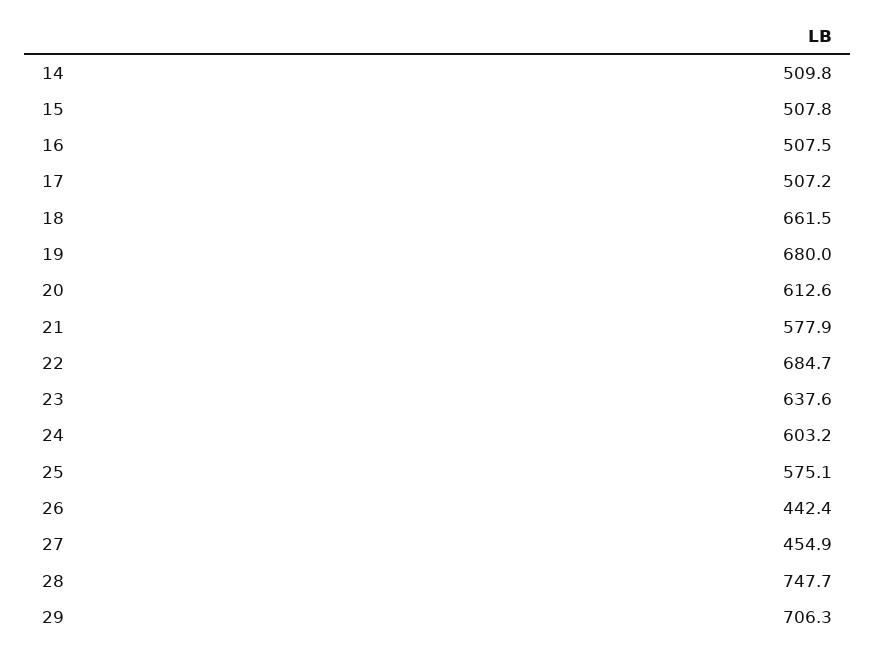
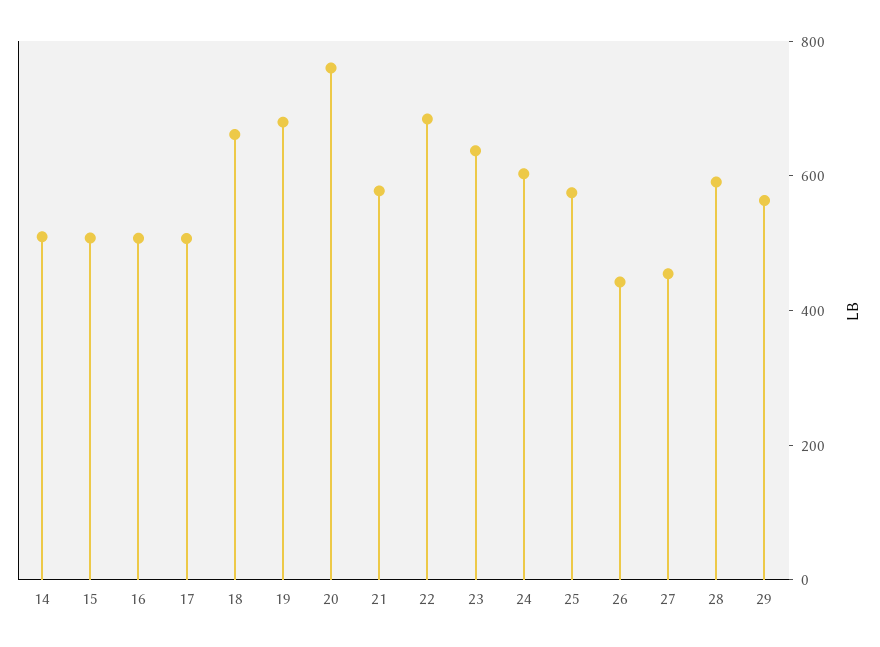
  {
    "14": 509.8,
    "15": 507.8,
    "16": 507.5,
    "17": 507.2,
    "18": 661.5,
    "19": 680,
-   "20": 612.6,
+   "20": 750,
    "21": 577.9,
    "22": 684.7,
    "23": 637.6,
    "24": 603.2,
    "25": 575.1,
    "26": 442.4,
    "27": 454.9,
-   "28": 747.7,
+   "28": 600,
-   "29": 706.3
+   "29": 550
  }

